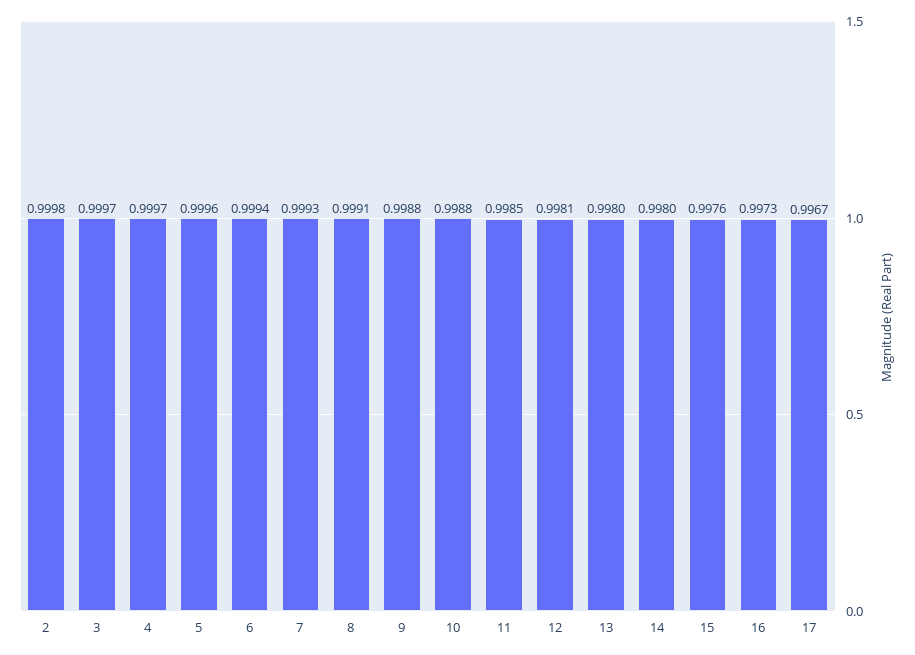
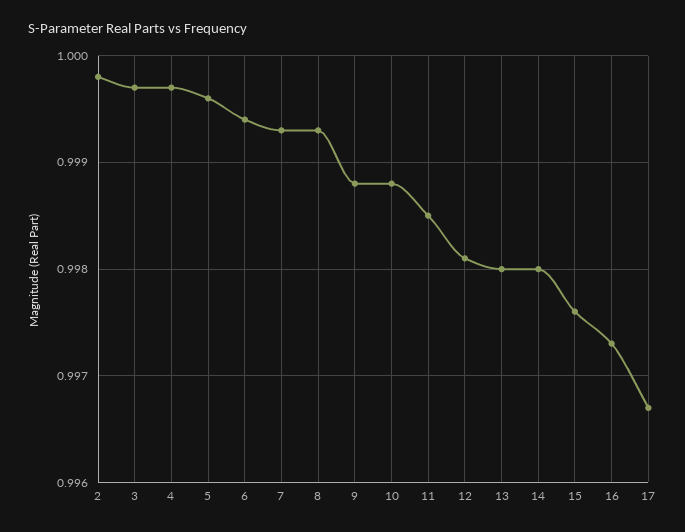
  {
    "2": 0.9998,
    "3": 0.9997,
    "4": 0.9997,
    "5": 0.9996,
    "6": 0.9994,
    "7": 0.9993,
-   "8": 0.9991,
+   "8": 0.9993,
    "9": 0.9988,
    "10": 0.9988,
    "11": 0.9985,
    "12": 0.9981,
    "13": 0.998,
    "14": 0.998,
    "15": 0.9976,
    "16": 0.9973,
    "17": 0.9967
  }

